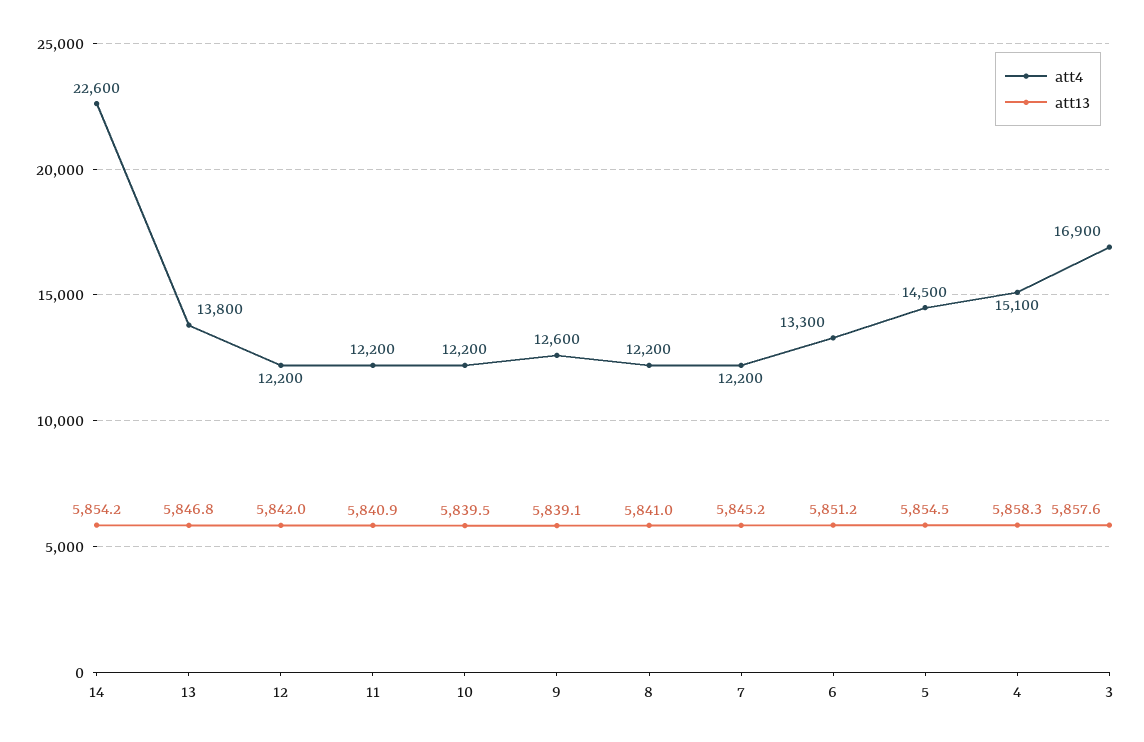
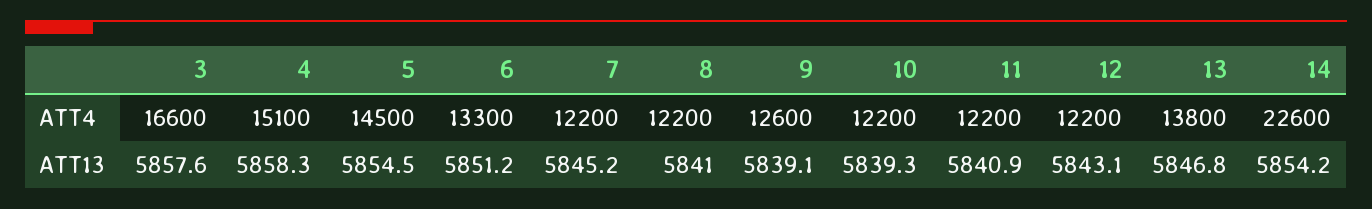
  {
    "att4": {
      "14": 22600,
      "13": 13800,
      "12": 12200,
      "11": 12200,
      "10": 12200,
      "9": 12600,
      "8": 12200,
      "7": 12200,
      "6": 13300,
      "5": 14500,
      "4": 15100,
-     "3": 16900
+     "3": 16600
    },
    "att13": {
      "14": 5854.2,
      "13": 5846.8,
-     "12": 5842,
+     "12": 5843.1,
      "11": 5840.9,
-     "10": 5839.5,
+     "10": 5839.3,
      "9": 5839.1,
      "8": 5841,
      "7": 5845.2,
      "6": 5851.2,
      "5": 5854.5,
      "4": 5858.3,
      "3": 5857.6
    }
  }

